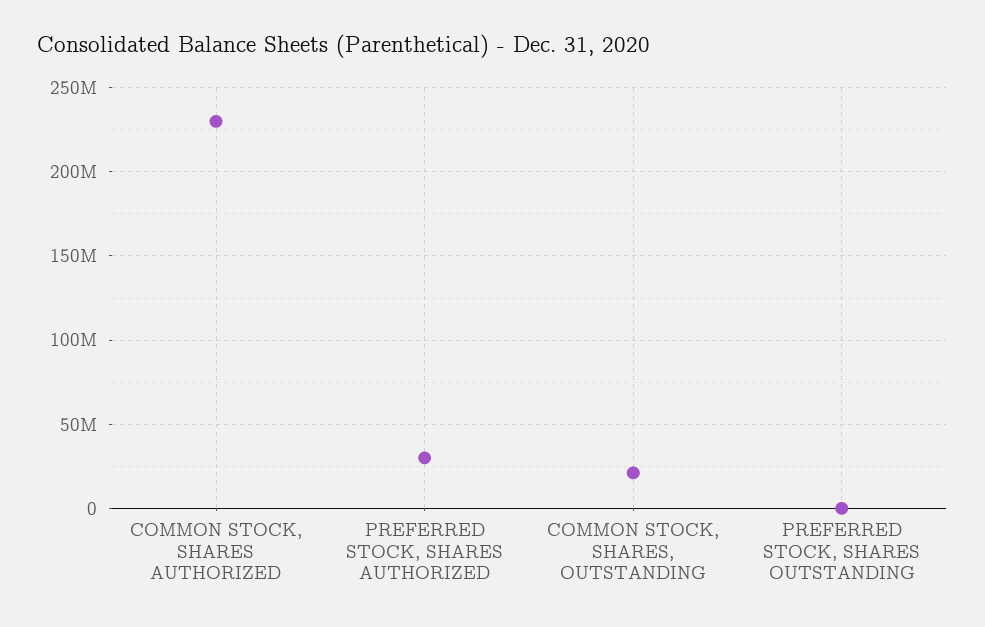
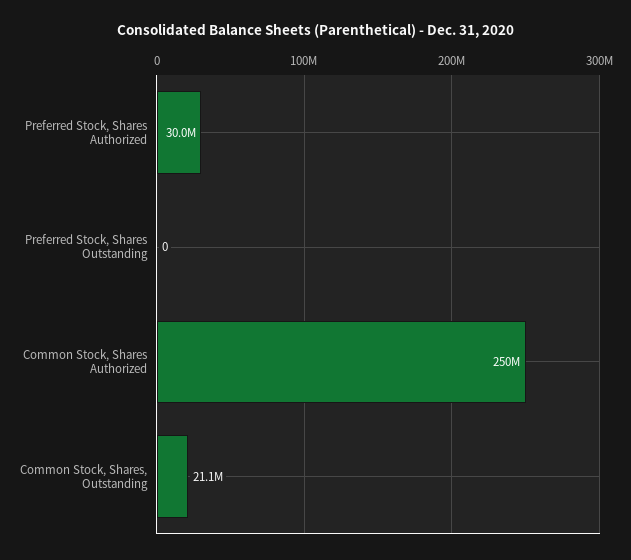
  {
-   "COMMON STOCK, SHARES AUTHORIZED": 230000000,
+   "COMMON STOCK, SHARES AUTHORIZED": 250000000,
    "PREFERRED STOCK, SHARES AUTHORIZED": 30000000,
    "COMMON STOCK, SHARES, OUTSTANDING": 21100000,
    "PREFERRED STOCK, SHARES OUTSTANDING": 0
  }

